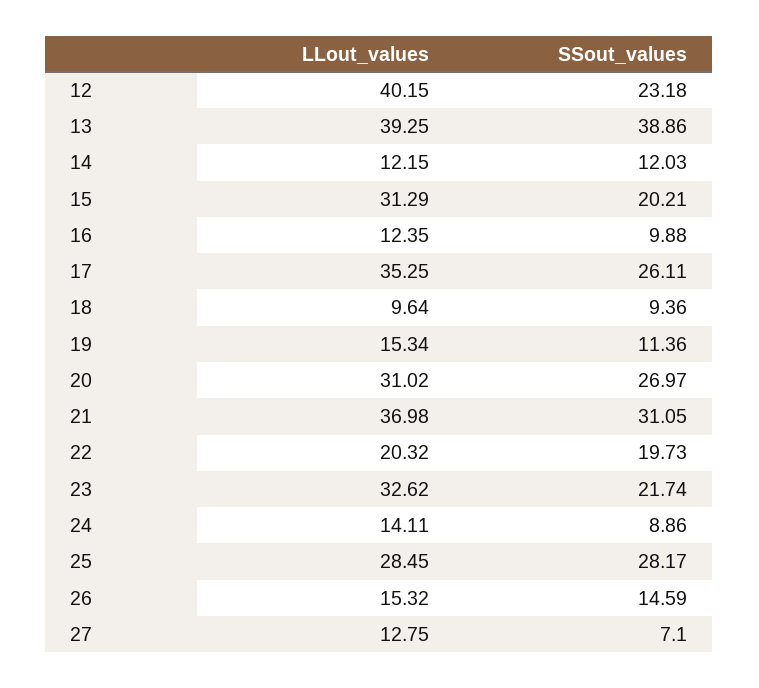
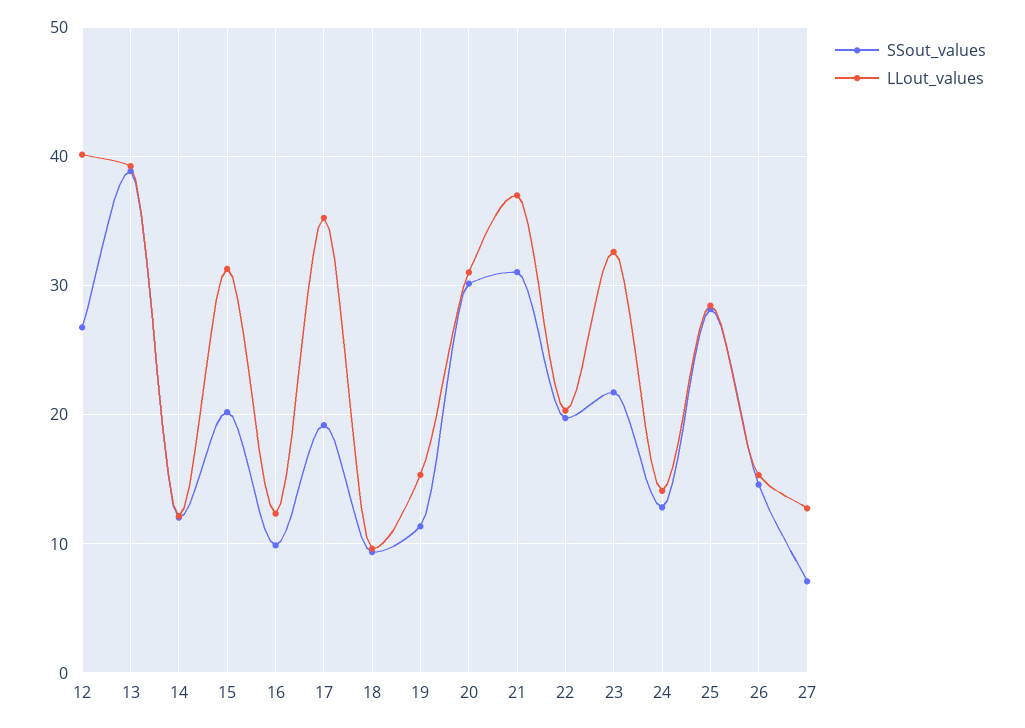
  {
    "LLout_values": {
      "12": 40.15,
      "13": 39.25,
      "14": 12.15,
      "15": 31.29,
      "16": 12.35,
      "17": 35.25,
      "18": 9.64,
      "19": 15.34,
      "20": 31.02,
      "21": 36.98,
      "22": 20.32,
      "23": 32.62,
      "24": 14.11,
      "25": 28.45,
      "26": 15.32,
      "27": 12.75
    },
    "SSout_values": {
-     "12": 23.18,
+     "12": 27,
      "13": 38.86,
      "14": 12.03,
      "15": 20.21,
      "16": 9.88,
-     "17": 26.11,
+     "17": 19,
      "18": 9.36,
      "19": 11.36,
-     "20": 26.97,
+     "20": 30,
      "21": 31.05,
      "22": 19.73,
      "23": 21.74,
-     "24": 8.86,
+     "24": 13,
      "25": 28.17,
      "26": 14.59,
      "27": 7.1
    }
  }

